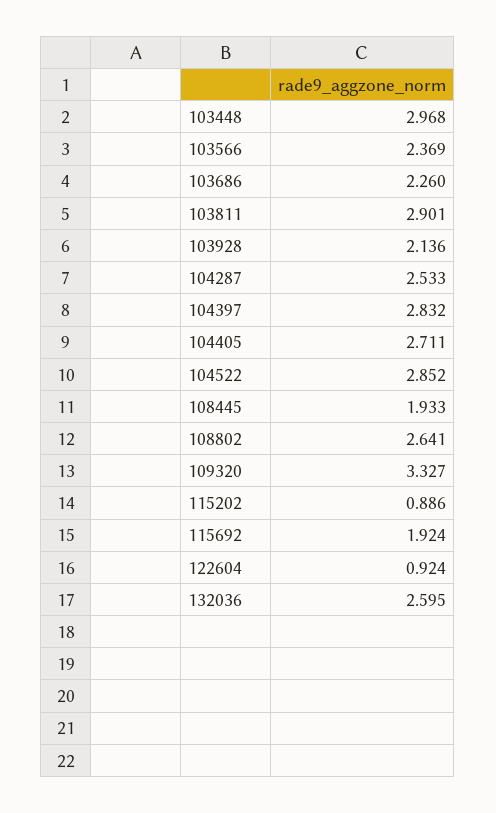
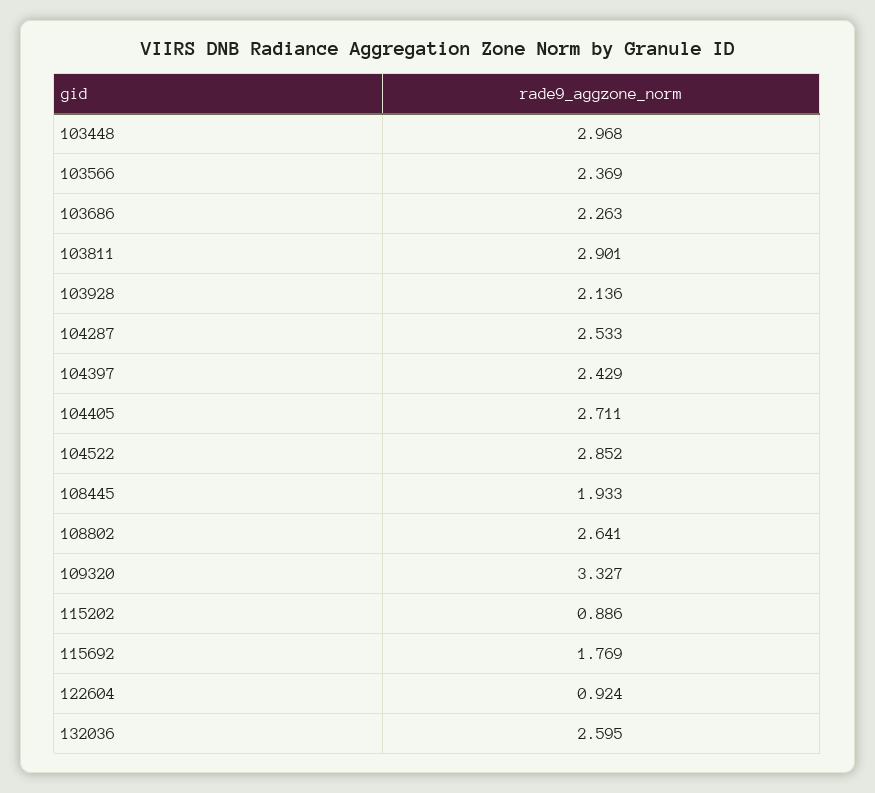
  {
    "103448": 2.968,
    "103566": 2.369,
-   "103686": 2.26,
+   "103686": 2.263,
    "103811": 2.901,
    "103928": 2.136,
    "104287": 2.533,
-   "104397": 2.832,
+   "104397": 2.429,
    "104405": 2.711,
    "104522": 2.852,
    "108445": 1.933,
    "108802": 2.641,
    "109320": 3.327,
    "115202": 0.886,
-   "115692": 1.924,
+   "115692": 1.769,
    "122604": 0.924,
    "132036": 2.595
  }

